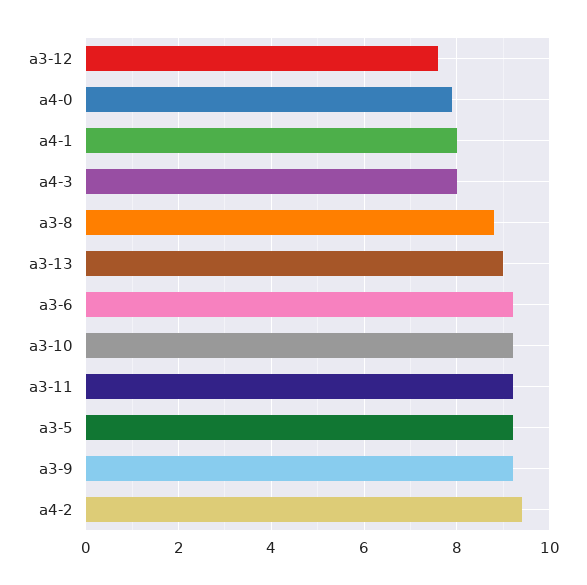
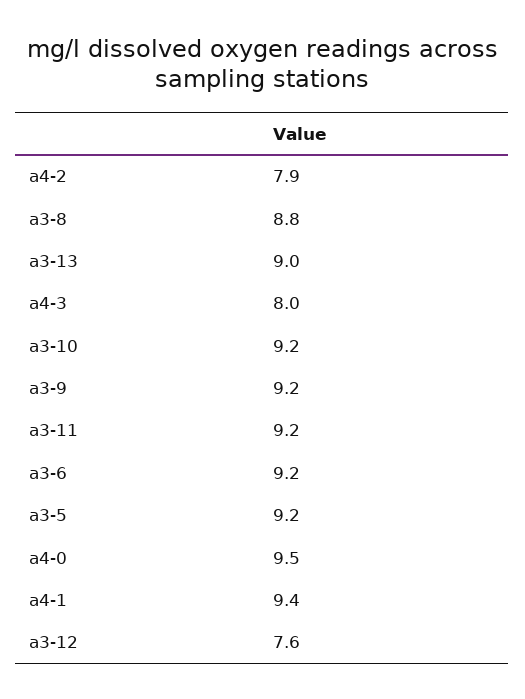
  {
    "a3-12": 7.6,
-   "a4-0": 8,
+   "a4-0": 9.5,
-   "a4-1": 8,
+   "a4-1": 9.4,
    "a4-3": 8,
    "a3-8": 8.8,
    "a3-13": 9,
    "a3-6": 9.2,
    "a3-10": 9.2,
    "a3-11": 9.2,
    "a3-5": 9.2,
    "a3-9": 9.2,
-   "a4-2": 9.5
+   "a4-2": 7.9
  }

